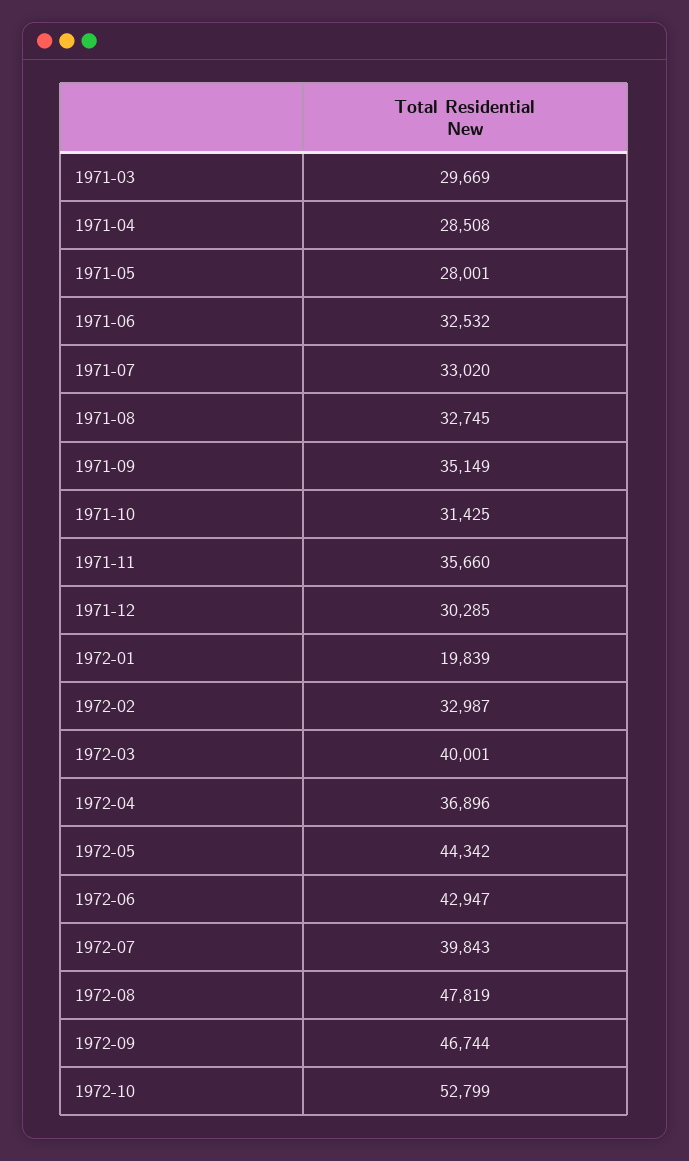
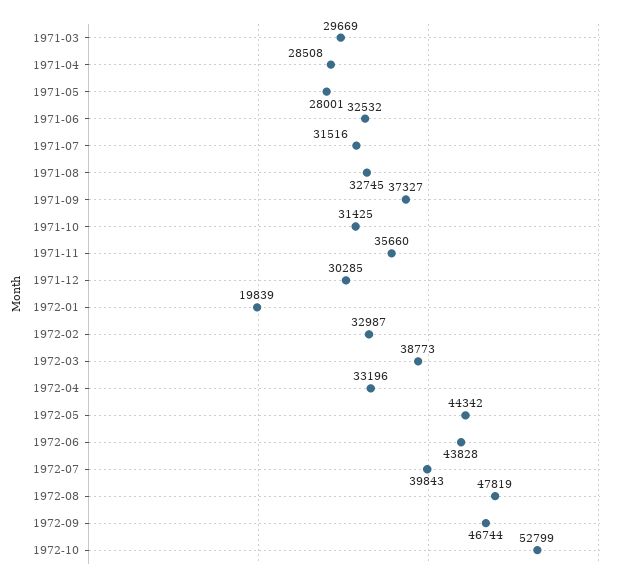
  {
    "1971-03": 29669,
    "1971-04": 28508,
    "1971-05": 28001,
    "1971-06": 32532,
-   "1971-07": 33020,
+   "1971-07": 31516,
    "1971-08": 32745,
-   "1971-09": 35149,
+   "1971-09": 37327,
    "1971-10": 31425,
    "1971-11": 35660,
    "1971-12": 30285,
    "1972-01": 19839,
    "1972-02": 32987,
-   "1972-03": 40001,
+   "1972-03": 38773,
-   "1972-04": 36896,
+   "1972-04": 33196,
    "1972-05": 44342,
-   "1972-06": 42947,
+   "1972-06": 43828,
    "1972-07": 39843,
    "1972-08": 47819,
    "1972-09": 46744,
    "1972-10": 52799
  }

